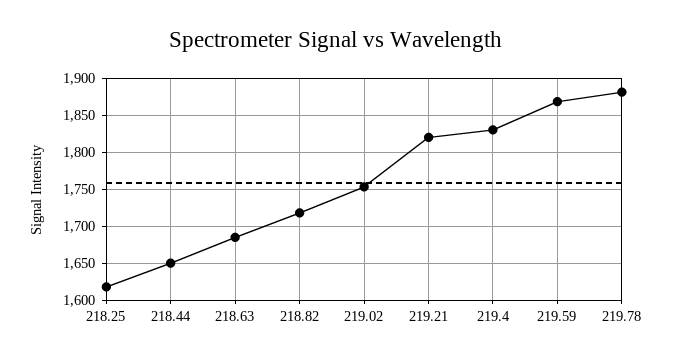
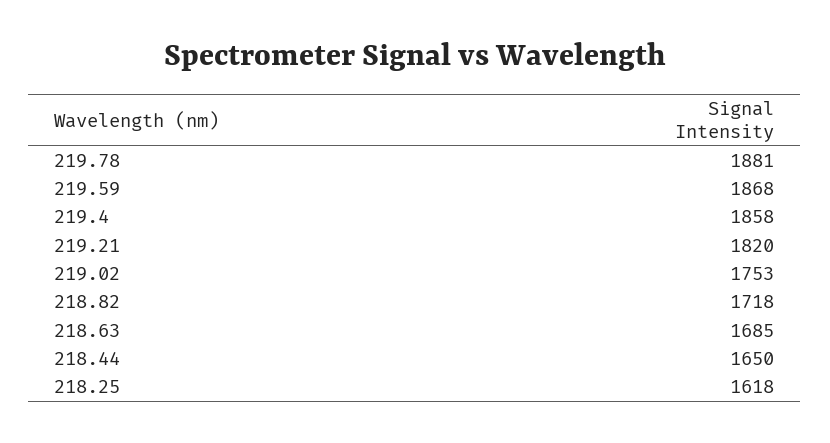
  {
    "218.25": 1618,
    "218.44": 1650,
    "218.63": 1685,
    "218.82": 1718,
    "219.02": 1753,
    "219.21": 1820,
-   "219.4": 1830,
+   "219.4": 1858,
    "219.59": 1868,
    "219.78": 1881
  }

